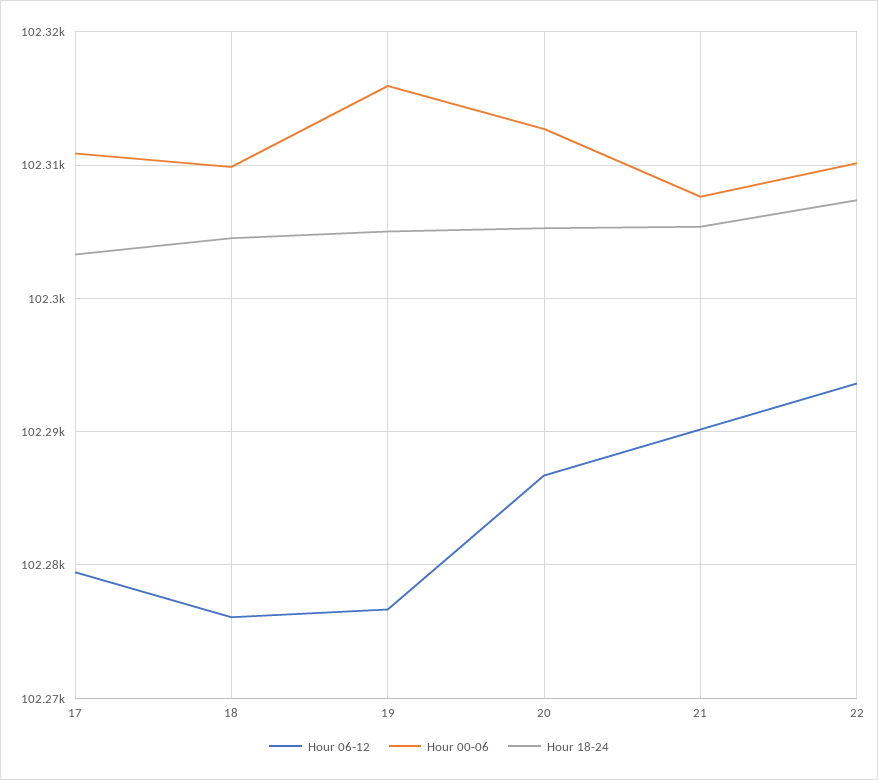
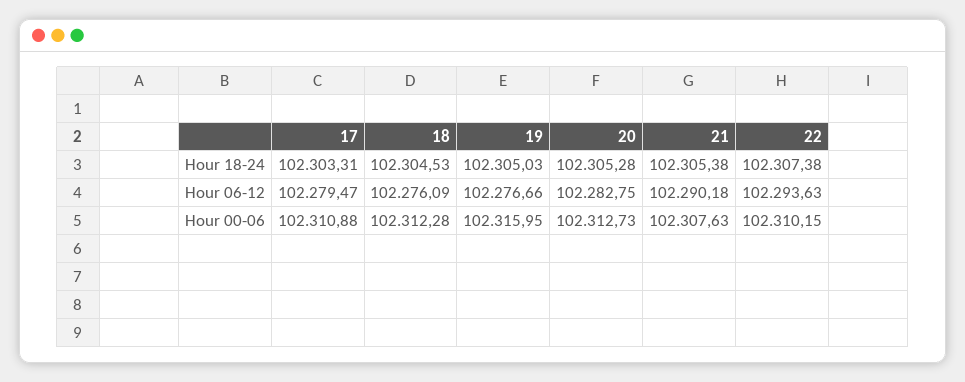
  {
    "Hour 06-12": {
      "17": 102279.47,
      "18": 102276.09,
      "19": 102276.66,
-     "20": 102287,
+     "20": 102282.75,
      "21": 102290.18,
      "22": 102293.63
    },
    "Hour 00-06": {
      "17": 102310.88,
-     "18": 102310,
+     "18": 102312.28,
      "19": 102315.95,
      "20": 102312.73,
      "21": 102307.63,
      "22": 102310.15
    },
    "Hour 18-24": {
      "17": 102303.31,
      "18": 102304.53,
      "19": 102305.03,
      "20": 102305.28,
      "21": 102305.38,
      "22": 102307.38
    }
  }

